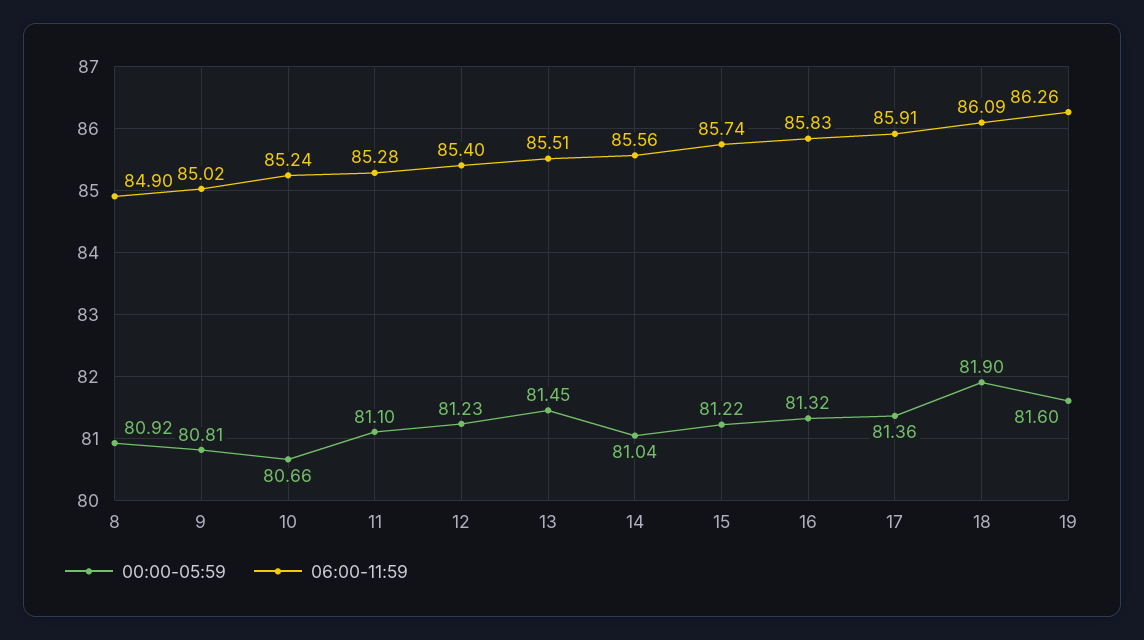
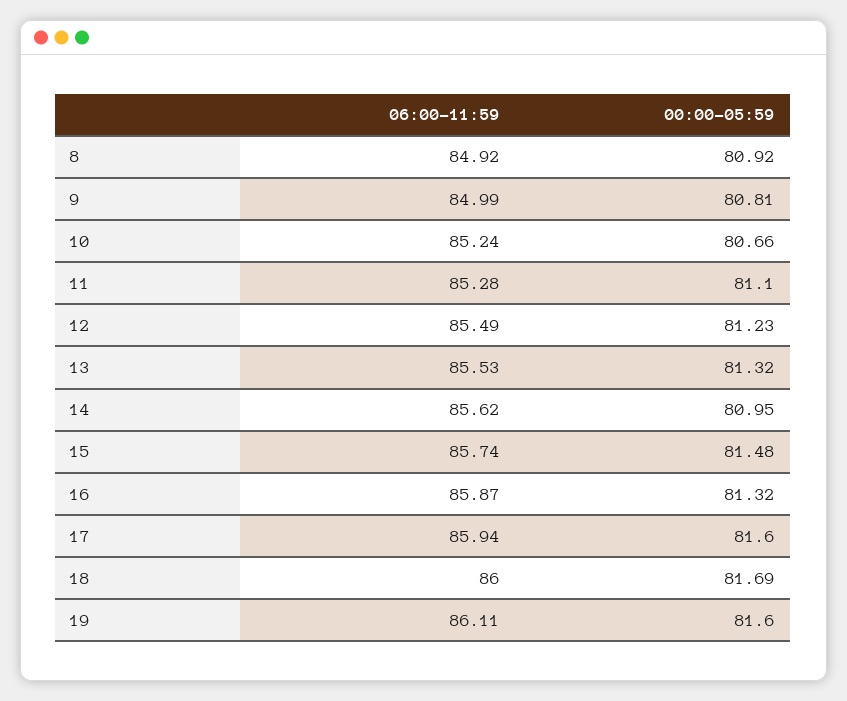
  {
    "00:00-05:59": {
      "8": 80.92,
      "9": 80.81,
      "10": 80.66,
      "11": 81.1,
      "12": 81.23,
-     "13": 81.45,
+     "13": 81.32,
-     "14": 81.04,
+     "14": 80.95,
-     "15": 81.22,
+     "15": 81.48,
      "16": 81.32,
-     "17": 81.36,
+     "17": 81.6,
-     "18": 81.9,
+     "18": 81.69,
      "19": 81.6
    },
    "06:00-11:59": {
-     "8": 84.9,
+     "8": 84.92,
-     "9": 85.02,
+     "9": 84.99,
      "10": 85.24,
      "11": 85.28,
-     "12": 85.4,
+     "12": 85.49,
-     "13": 85.51,
+     "13": 85.53,
-     "14": 85.56,
+     "14": 85.62,
      "15": 85.74,
-     "16": 85.83,
+     "16": 85.87,
-     "17": 85.91,
+     "17": 85.94,
-     "18": 86.09,
+     "18": 86,
-     "19": 86.26
+     "19": 86.11
    }
  }

